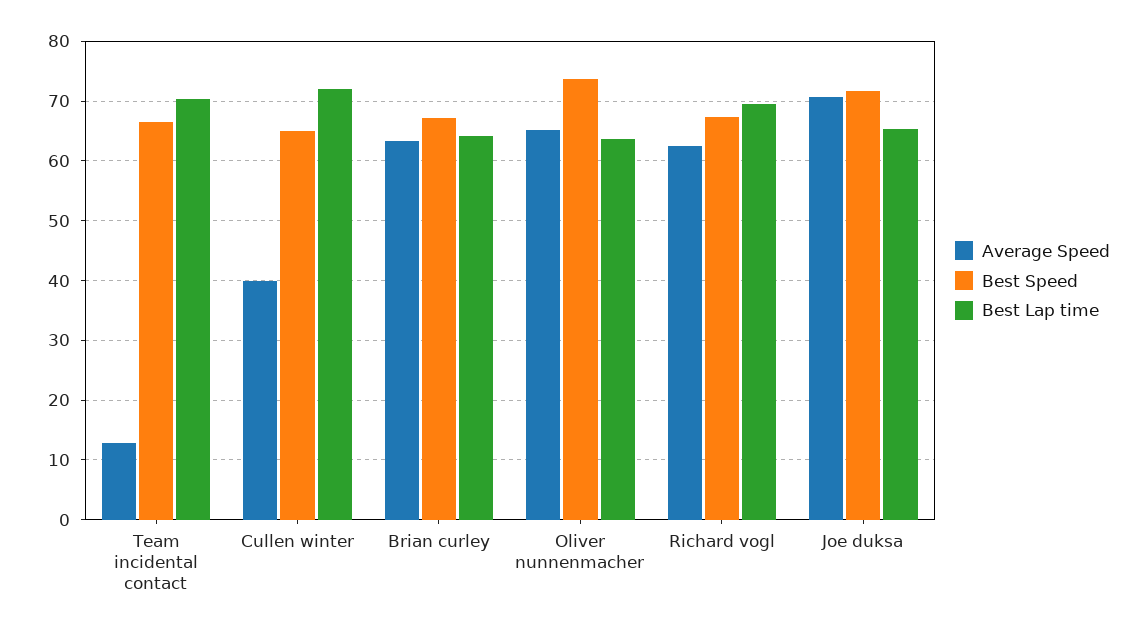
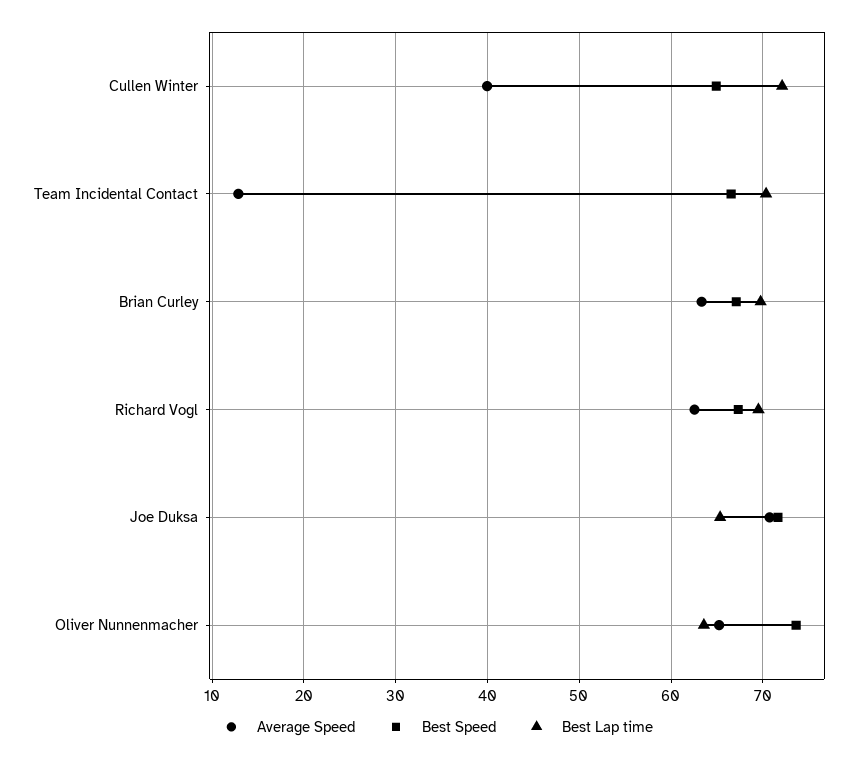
  {
    "Average Speed": {
      "Team incidental contact": 13,
      "Cullen winter": 40,
      "Brian curley": 63,
      "Oliver nunnenmacher": 65,
      "Richard vogl": 63,
      "Joe duksa": 71
    },
    "Best Speed": {
      "Team incidental contact": 67,
      "Cullen winter": 65,
      "Brian curley": 67,
      "Oliver nunnenmacher": 74,
      "Richard vogl": 67,
      "Joe duksa": 72
    },
    "Best Lap time": {
      "Team incidental contact": 70,
      "Cullen winter": 72,
-     "Brian curley": 64,
+     "Brian curley": 70,
      "Oliver nunnenmacher": 64,
      "Richard vogl": 70,
      "Joe duksa": 65
    }
  }

